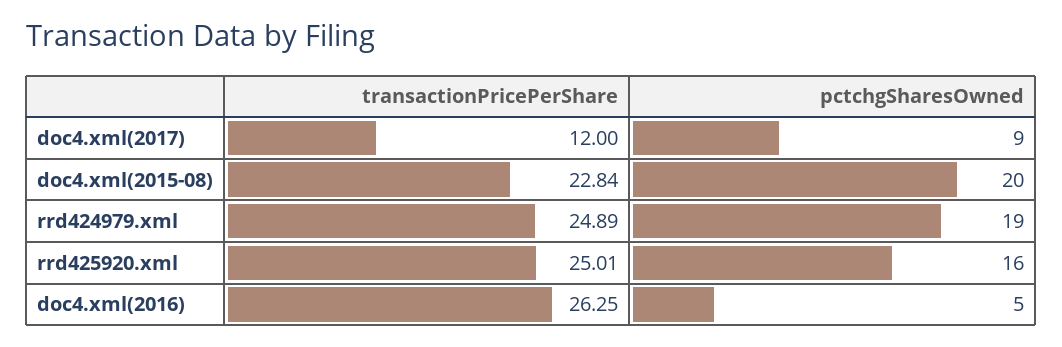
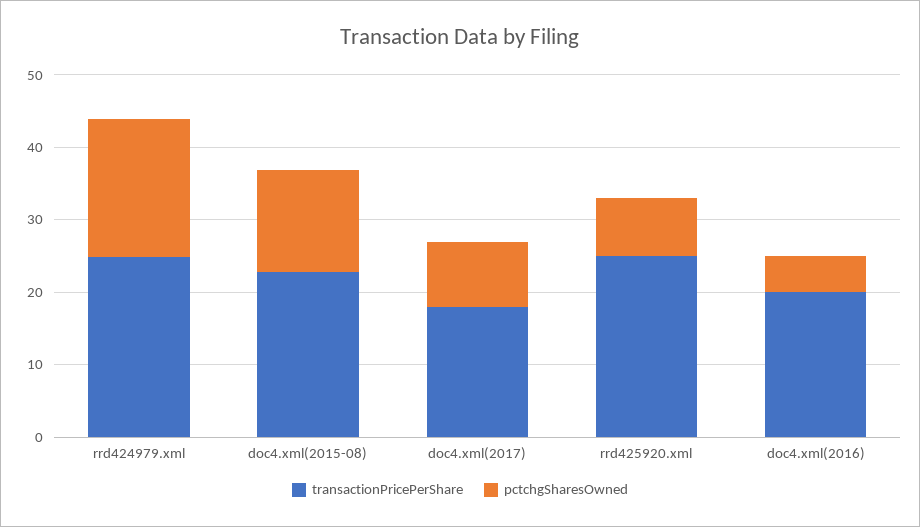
  {
    "transactionPricePerShare": {
-     "doc4.xml(2017)": 12,
+     "doc4.xml(2017)": 18,
      "doc4.xml(2015-08)": 22.84,
      "rrd424979.xml": 24.89,
      "rrd425920.xml": 25.01,
-     "doc4.xml(2016)": 26.25
+     "doc4.xml(2016)": 20
    },
    "pctchgSharesOwned": {
      "doc4.xml(2017)": 9,
-     "doc4.xml(2015-08)": 20,
+     "doc4.xml(2015-08)": 14,
      "rrd424979.xml": 19,
-     "rrd425920.xml": 16,
+     "rrd425920.xml": 8,
      "doc4.xml(2016)": 5
    }
  }

